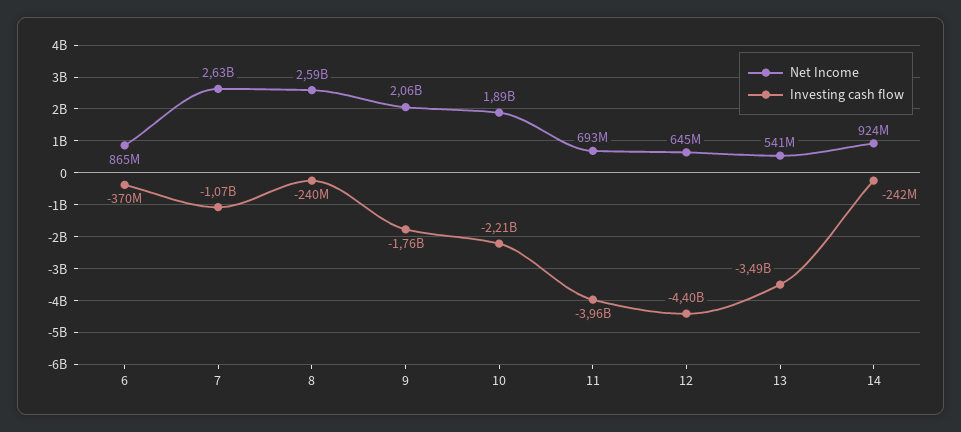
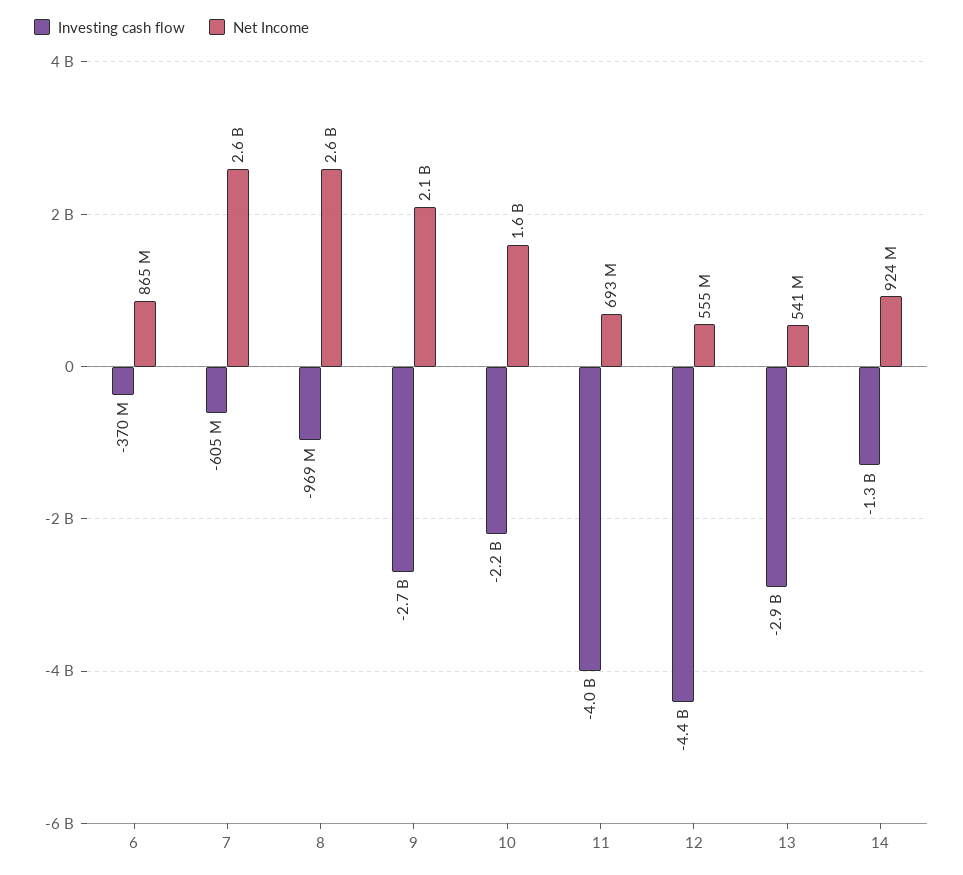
  {
    "Net Income": {
      "6": 865000000,
      "7": 2630000000,
      "8": 2590000000,
      "9": 2060000000,
-     "10": 1890000000,
+     "10": 1600000000,
      "11": 693000000,
-     "12": 645000000,
+     "12": 555000000,
      "13": 541000000,
      "14": 924000000
    },
    "Investing cash flow": {
      "6": -370000000,
-     "7": -1070000000,
+     "7": -605000000,
-     "8": -240000000,
+     "8": -969000000,
-     "9": -1760000000,
+     "9": -2700000000,
      "10": -2210000000,
      "11": -3960000000,
      "12": -4400000000,
-     "13": -3490000000,
+     "13": -2900000000,
-     "14": -242000000
+     "14": -1300000000
    }
  }

